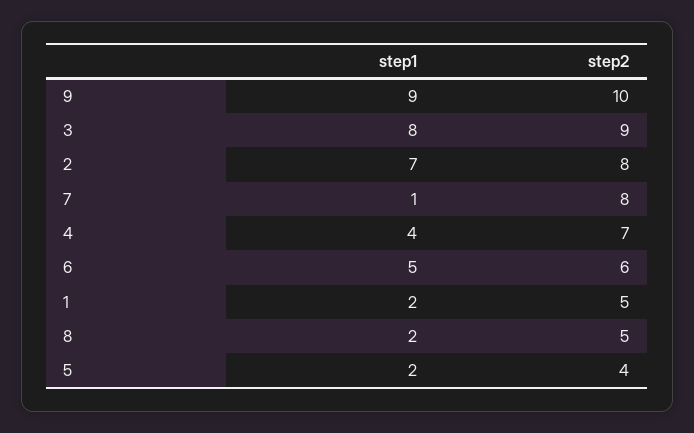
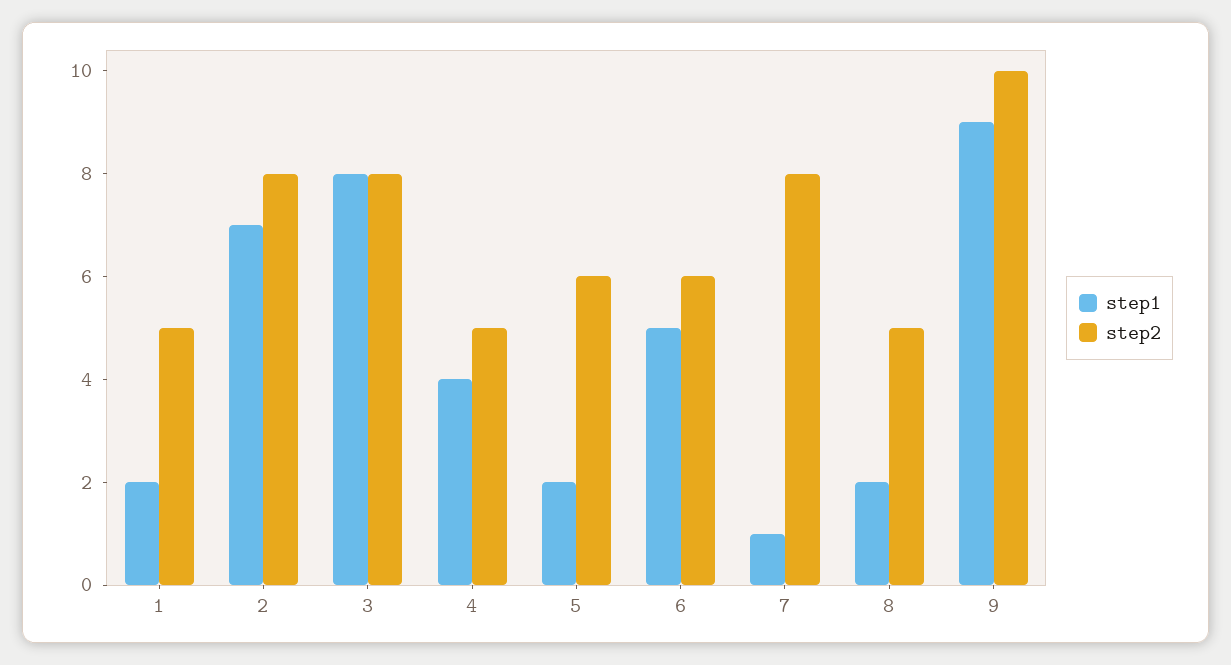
  {
    "step1": {
      "9": 9,
      "3": 8,
      "2": 7,
      "7": 1,
      "4": 4,
      "6": 5,
      "1": 2,
      "8": 2,
      "5": 2
    },
    "step2": {
      "9": 10,
-     "3": 9,
+     "3": 8,
      "2": 8,
      "7": 8,
-     "4": 7,
+     "4": 5,
      "6": 6,
      "1": 5,
      "8": 5,
-     "5": 4
+     "5": 6
    }
  }

